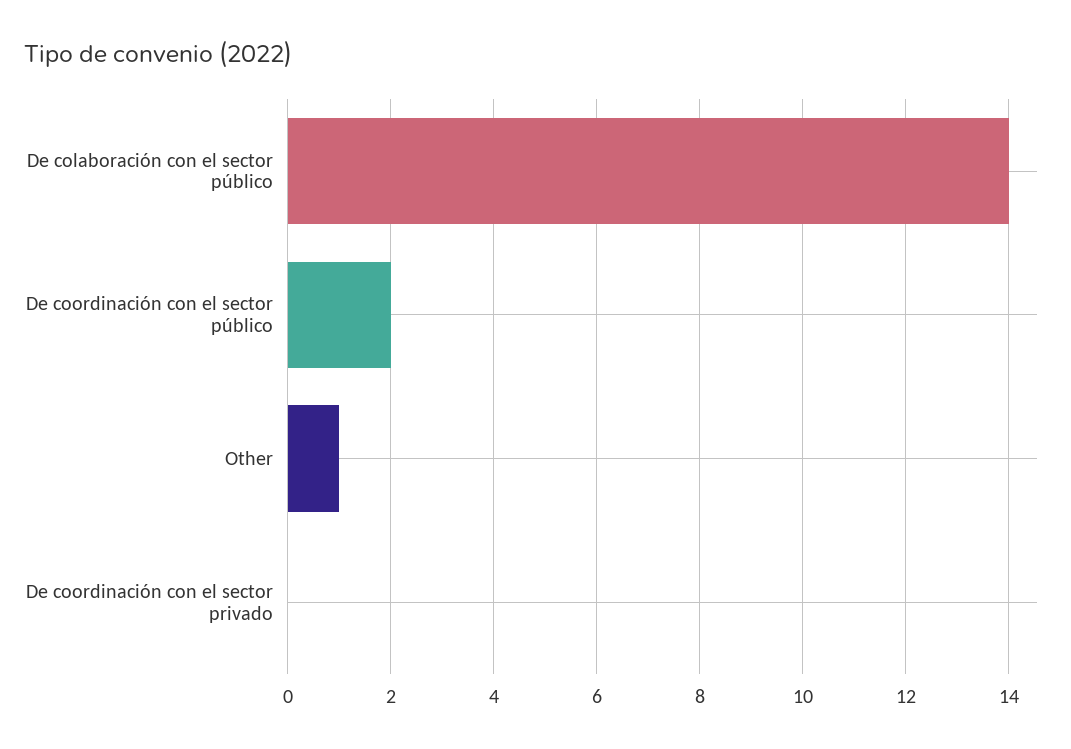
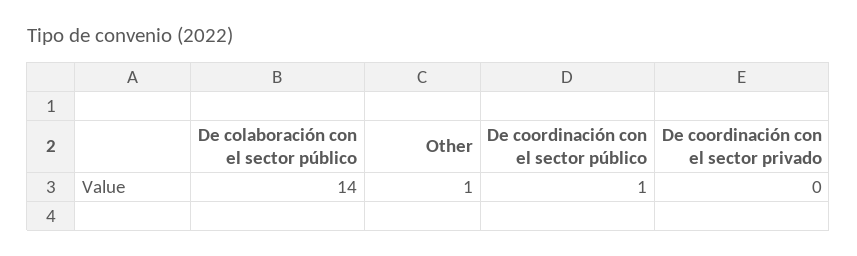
  {
    "De colaboración con el sector público": 14,
-   "De coordinación con el sector público": 2,
+   "De coordinación con el sector público": 1,
    "Other": 1,
    "De coordinación con el sector privado": 0
  }

